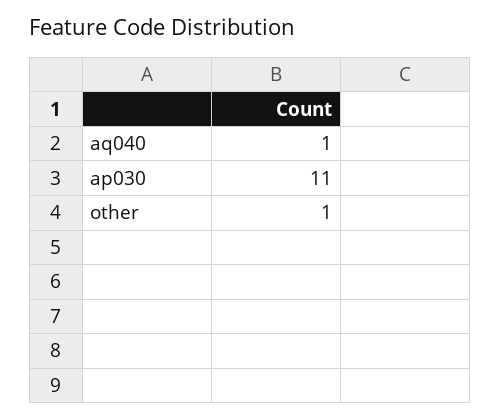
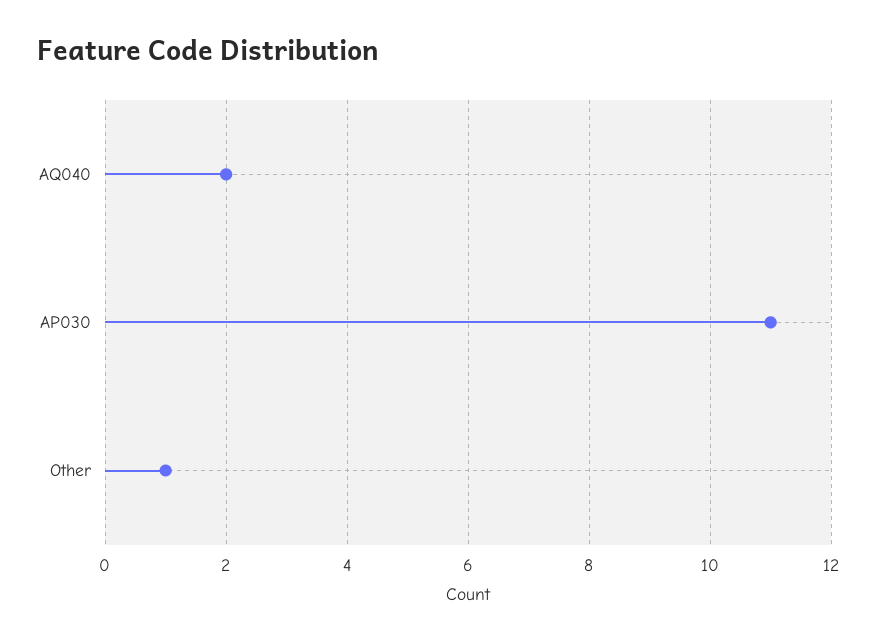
  {
-   "aq040": 1,
+   "aq040": 2,
    "ap030": 11,
    "other": 1
  }

